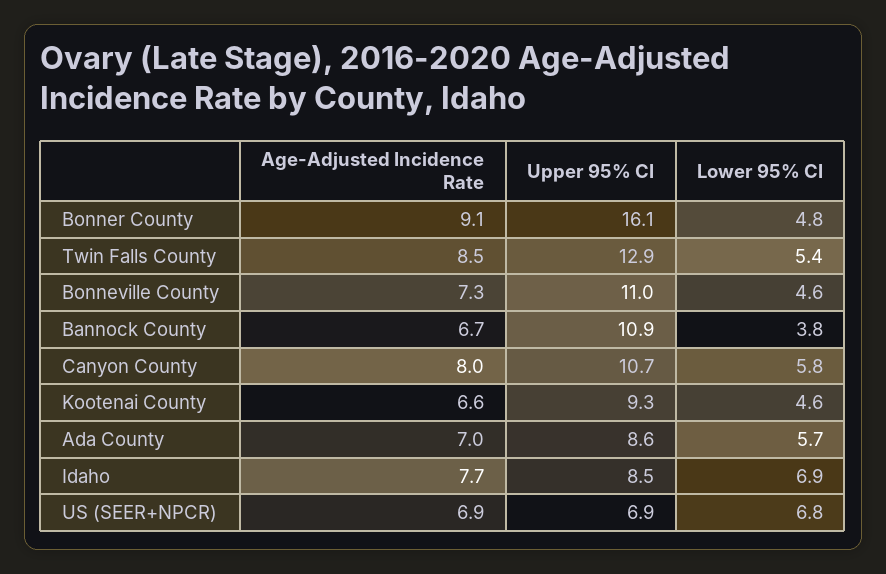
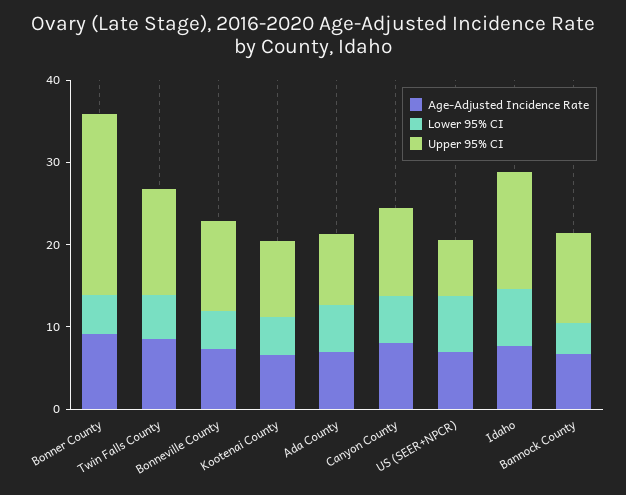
  {
    "Age-Adjusted Incidence Rate": {
      "Bonner County": 9.1,
      "Twin Falls County": 8.5,
      "Bonneville County": 7.3,
      "Bannock County": 6.7,
      "Canyon County": 8,
      "Kootenai County": 6.6,
      "Ada County": 7,
      "Idaho": 7.7,
      "US (SEER+NPCR)": 6.9
    },
    "Upper 95% CI": {
-     "Bonner County": 16.1,
+     "Bonner County": 22,
      "Twin Falls County": 12.9,
      "Bonneville County": 11,
      "Bannock County": 10.9,
      "Canyon County": 10.7,
      "Kootenai County": 9.3,
      "Ada County": 8.6,
-     "Idaho": 8.5,
+     "Idaho": 14,
      "US (SEER+NPCR)": 6.9
    },
    "Lower 95% CI": {
      "Bonner County": 4.8,
      "Twin Falls County": 5.4,
      "Bonneville County": 4.6,
      "Bannock County": 3.8,
      "Canyon County": 5.8,
      "Kootenai County": 4.6,
      "Ada County": 5.7,
      "Idaho": 6.9,
      "US (SEER+NPCR)": 6.8
    }
  }

